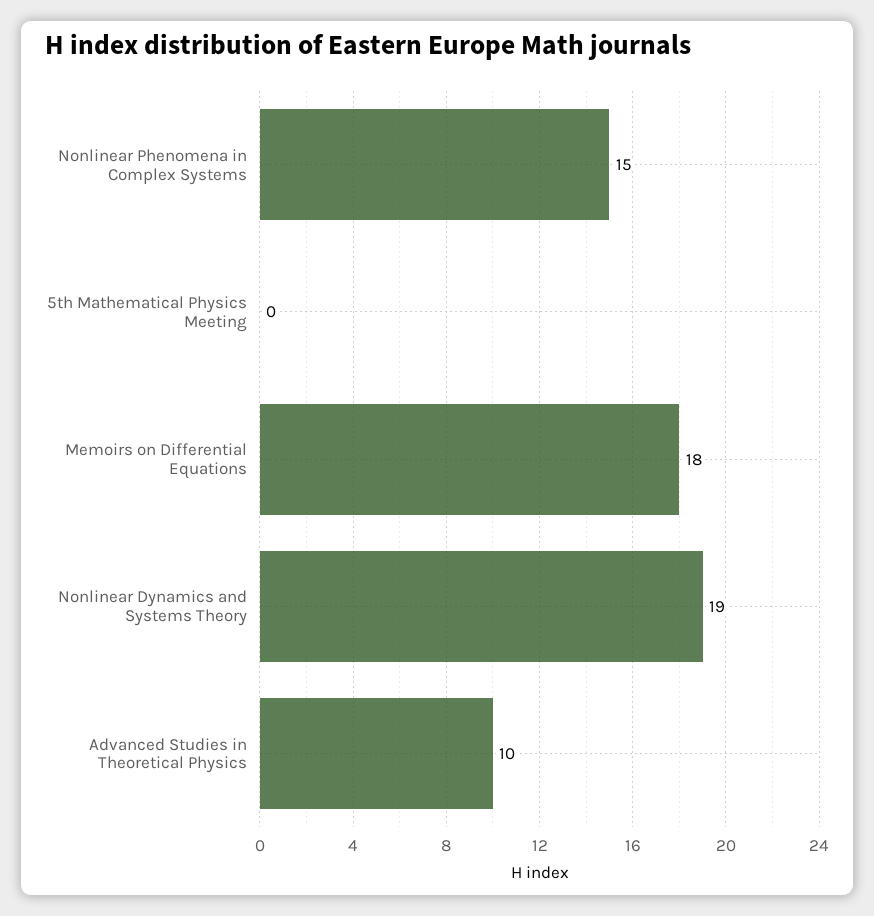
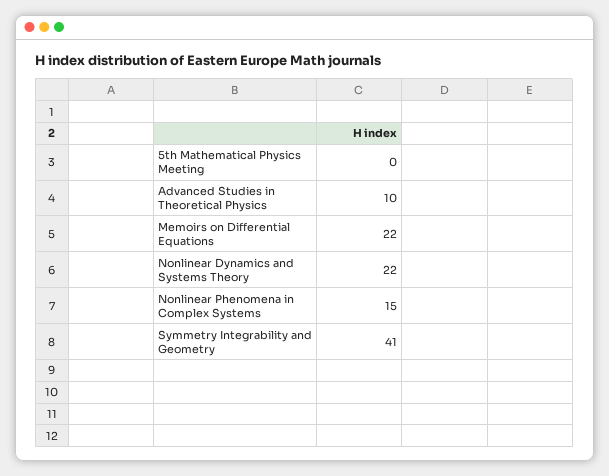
  {
    "Nonlinear Phenomena in Complex Systems": 15,
    "5th Mathematical Physics Meeting": 0,
-   "Memoirs on Differential Equations": 18,
+   "Memoirs on Differential Equations": 22,
-   "Nonlinear Dynamics and Systems Theory": 19,
+   "Nonlinear Dynamics and Systems Theory": 22,
-   "Advanced Studies in Theoretical Physics": 10
+   "Advanced Studies in Theoretical Physics": 10,
+   "Symmetry Integrability and Geometry": 41
  }

